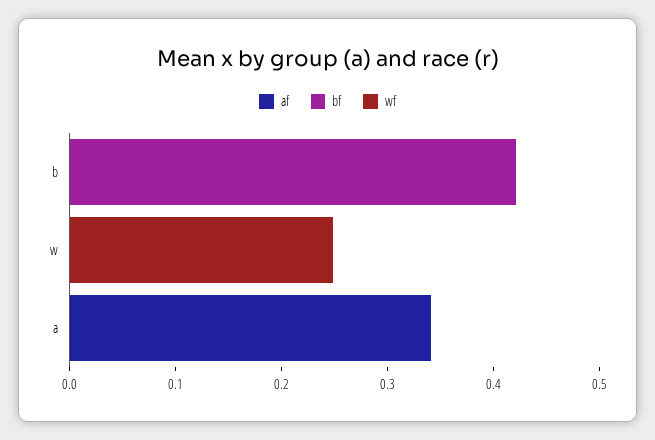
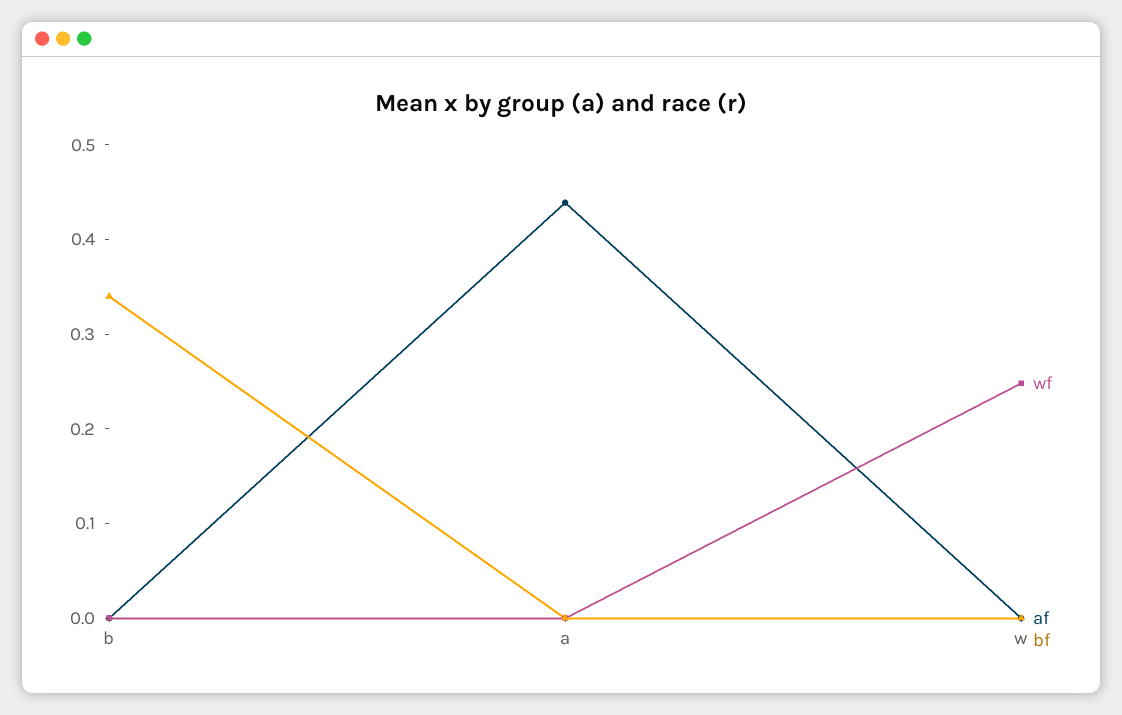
  {
    "af": {
      "b": 0,
      "w": 0,
-     "a": 0.34
+     "a": 0.44
    },
    "bf": {
-     "b": 0.42,
+     "b": 0.34,
      "w": 0,
      "a": 0
    },
    "wf": {
      "b": 0,
      "w": 0.24,
      "a": 0
    }
  }

